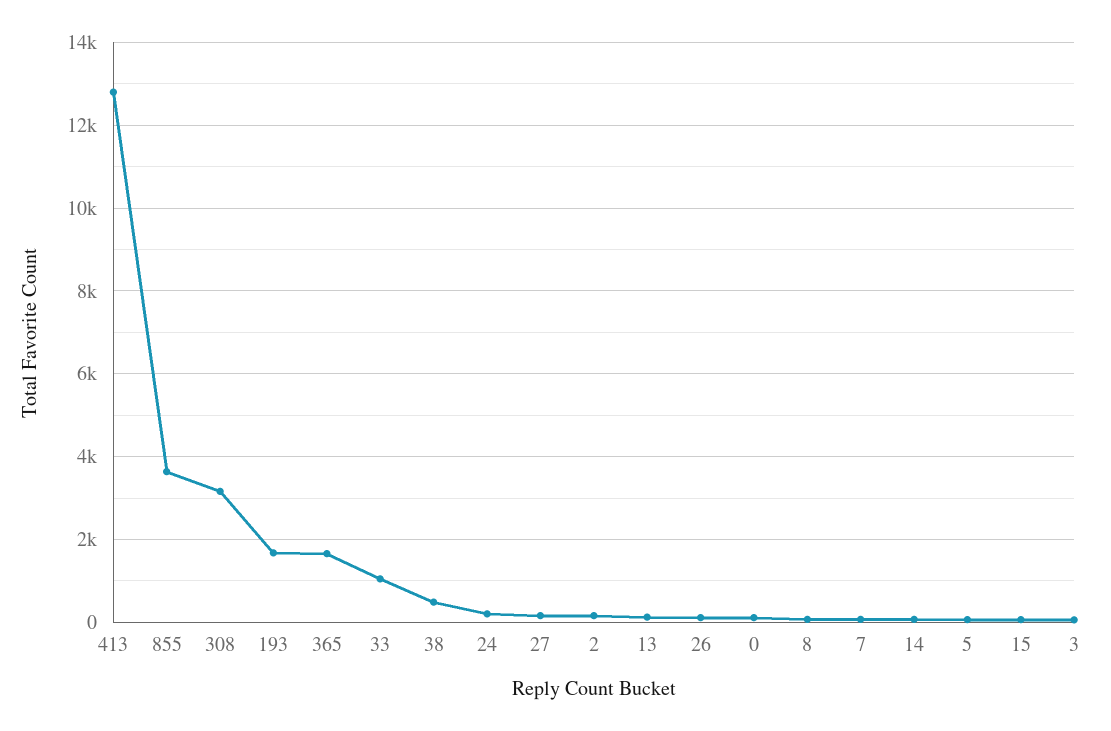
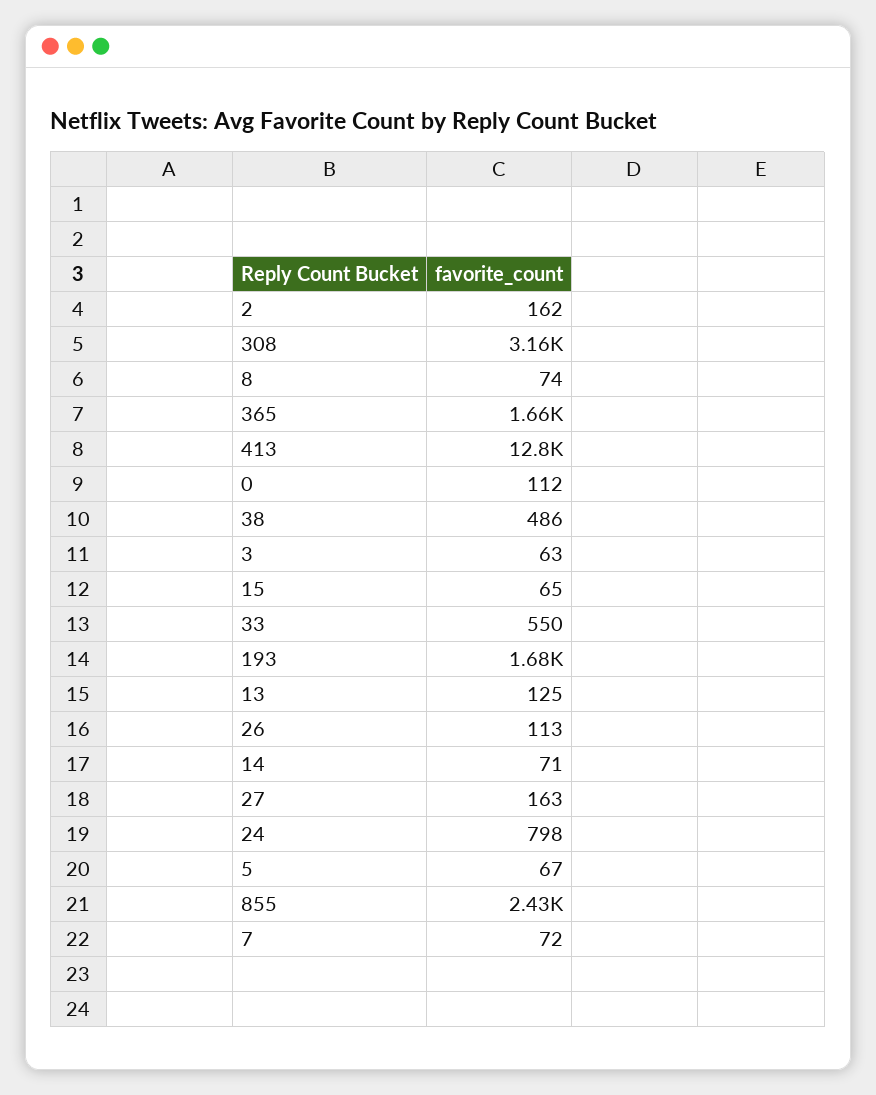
  {
    "413": 12800,
-   "855": 3600,
+   "855": 2430,
    "308": 3160,
    "193": 1680,
    "365": 1660,
-   "33": 1000,
+   "33": 550,
    "38": 486,
-   "24": 200,
+   "24": 798,
    "27": 163,
    "2": 162,
    "13": 125,
    "26": 113,
    "0": 112,
    "8": 74,
    "7": 72,
    "14": 71,
    "5": 67,
    "15": 65,
    "3": 63
  }

